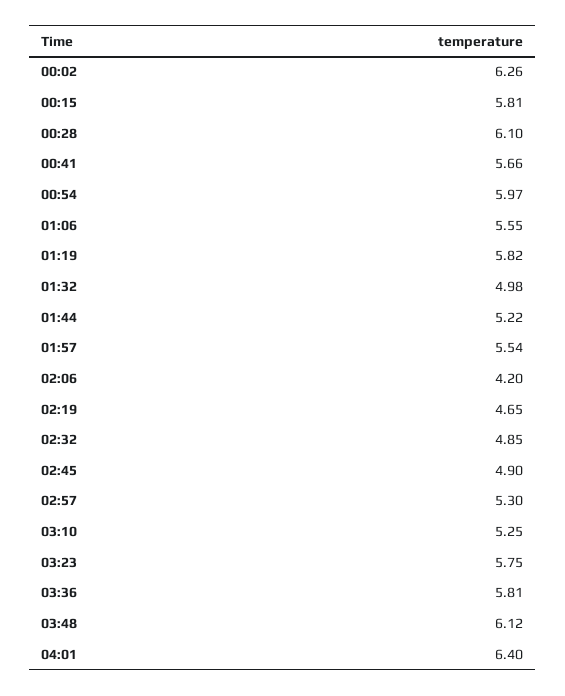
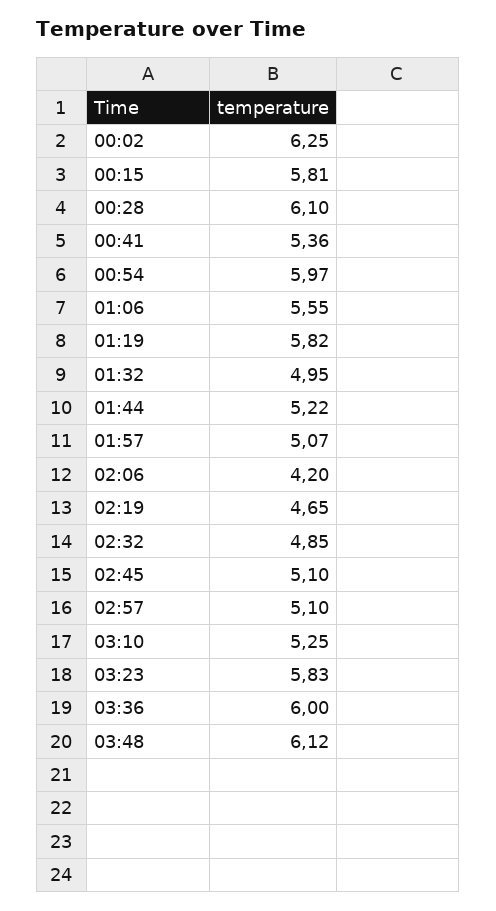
  {
-   "00:02": 6.26,
+   "00:02": 6.25,
    "00:15": 5.81,
    "00:28": 6.1,
-   "00:41": 5.66,
+   "00:41": 5.36,
    "00:54": 5.97,
    "01:06": 5.55,
    "01:19": 5.82,
-   "01:32": 4.98,
+   "01:32": 4.95,
    "01:44": 5.22,
-   "01:57": 5.54,
+   "01:57": 5.07,
    "02:06": 4.2,
    "02:19": 4.65,
    "02:32": 4.85,
-   "02:45": 4.9,
+   "02:45": 5.1,
-   "02:57": 5.3,
+   "02:57": 5.1,
    "03:10": 5.25,
-   "03:23": 5.75,
+   "03:23": 5.83,
-   "03:36": 5.81,
+   "03:36": 6,
-   "03:48": 6.12,
+   "03:48": 6.12
-   "04:01": 6.4
  }

